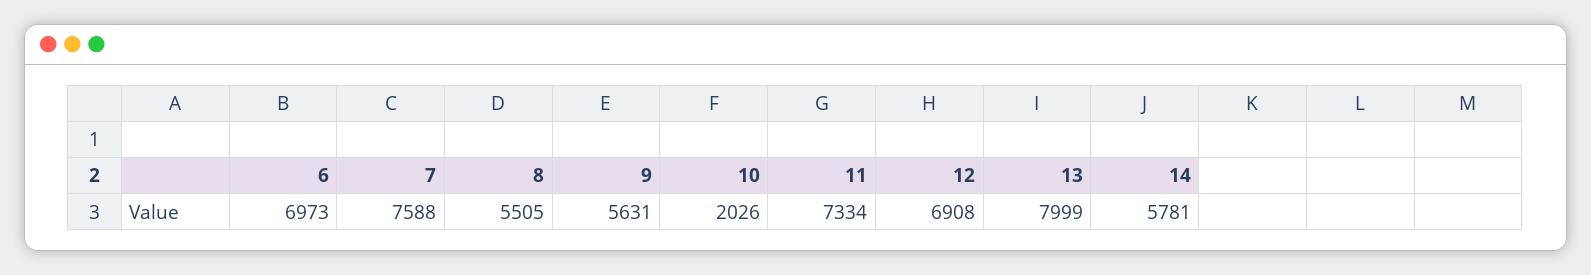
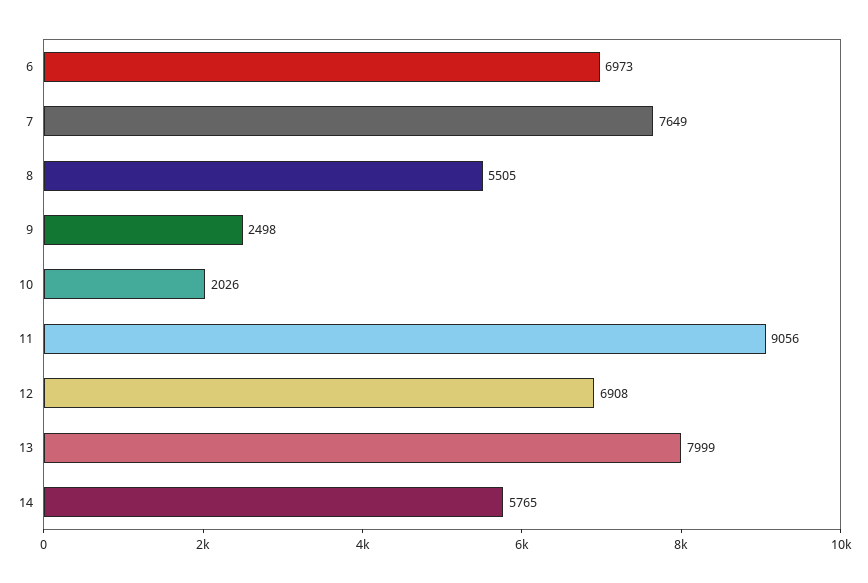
  {
    "6": 6973,
-   "7": 7588,
+   "7": 7649,
    "8": 5505,
-   "9": 5631,
+   "9": 2498,
    "10": 2026,
-   "11": 7334,
+   "11": 9056,
    "12": 6908,
    "13": 7999,
-   "14": 5781
+   "14": 5765
  }

